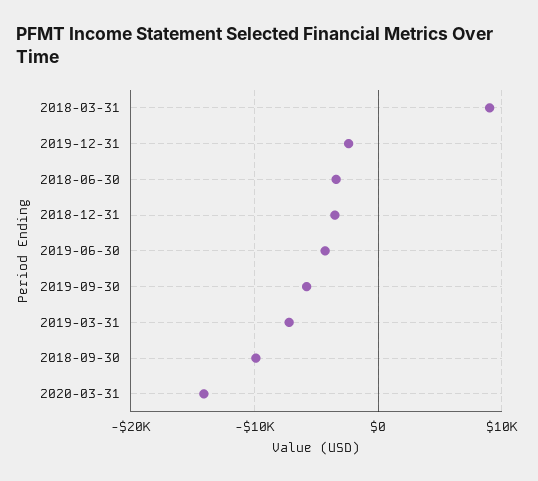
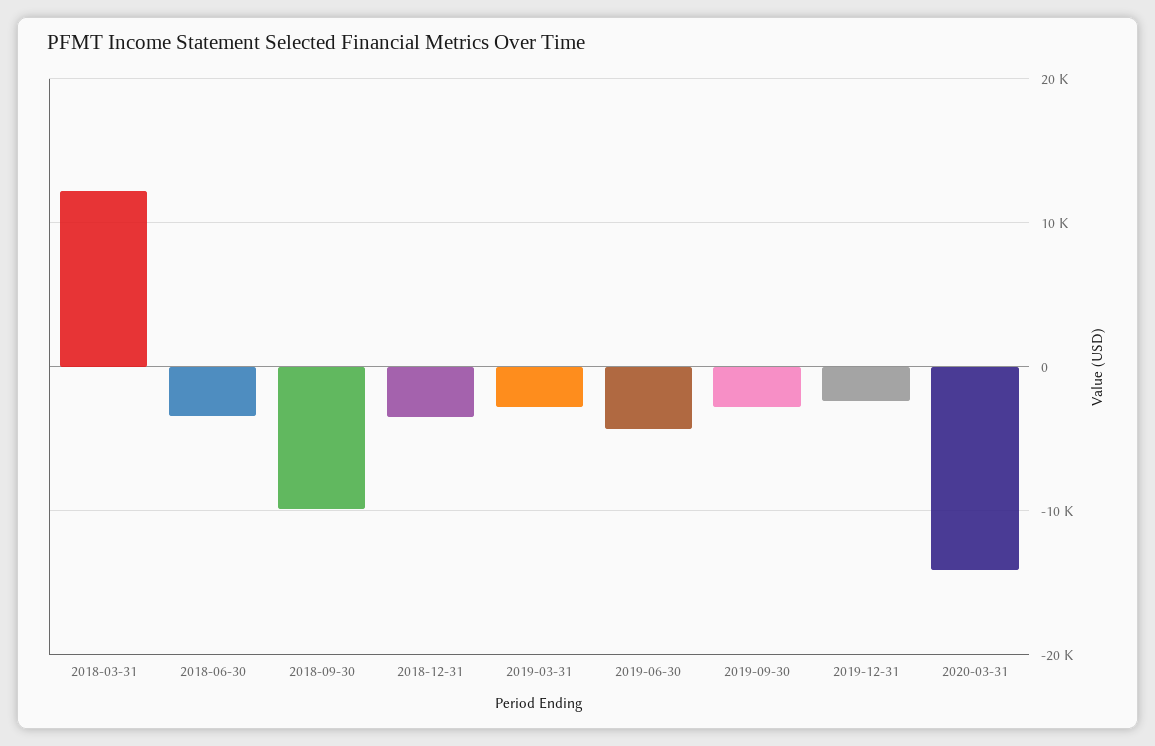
  {
-   "2018-03-31": 9000,
+   "2018-03-31": 12000,
    "2019-12-31": -2000,
    "2018-06-30": -3000,
    "2018-12-31": -4000,
    "2019-06-30": -4000,
-   "2019-09-30": -6000,
+   "2019-09-30": -3000,
-   "2019-03-31": -7000,
+   "2019-03-31": -3000,
    "2018-09-30": -10000,
    "2020-03-31": -14000
  }

